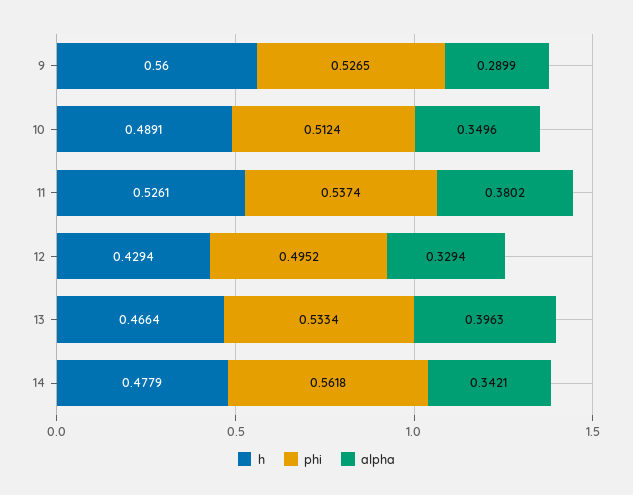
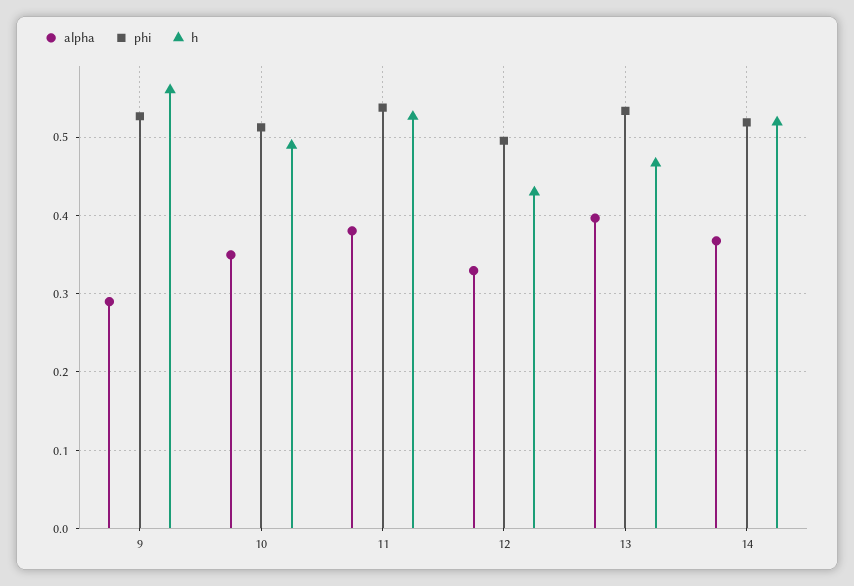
  {
    "h": {
      "9": 0.56,
      "10": 0.4891,
      "11": 0.5261,
      "12": 0.4294,
      "13": 0.4664,
-     "14": 0.4779
+     "14": 0.52
    },
    "phi": {
      "9": 0.5265,
      "10": 0.5124,
      "11": 0.5374,
      "12": 0.4952,
      "13": 0.5334,
-     "14": 0.5618
+     "14": 0.52
    },
    "alpha": {
      "9": 0.2899,
      "10": 0.3496,
      "11": 0.3802,
      "12": 0.3294,
      "13": 0.3963,
-     "14": 0.3421
+     "14": 0.37
    }
  }

